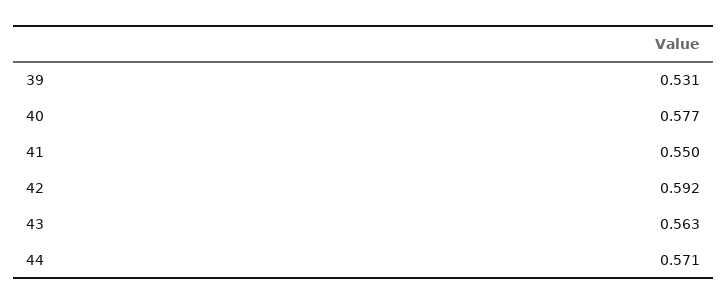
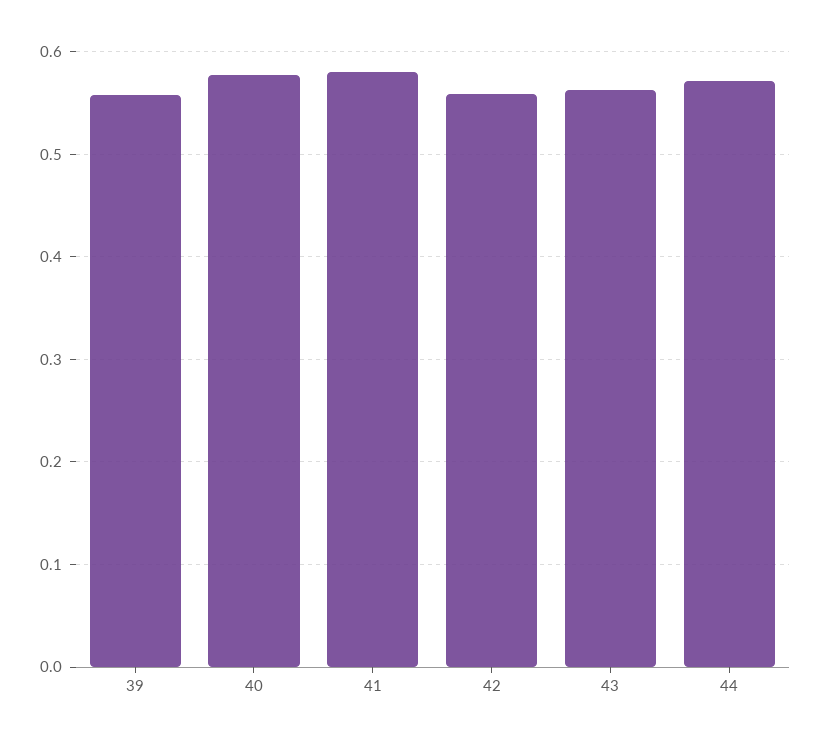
  {
-   "39": 0.531,
+   "39": 0.56,
    "40": 0.577,
-   "41": 0.55,
+   "41": 0.58,
-   "42": 0.592,
+   "42": 0.56,
    "43": 0.563,
    "44": 0.571
  }

